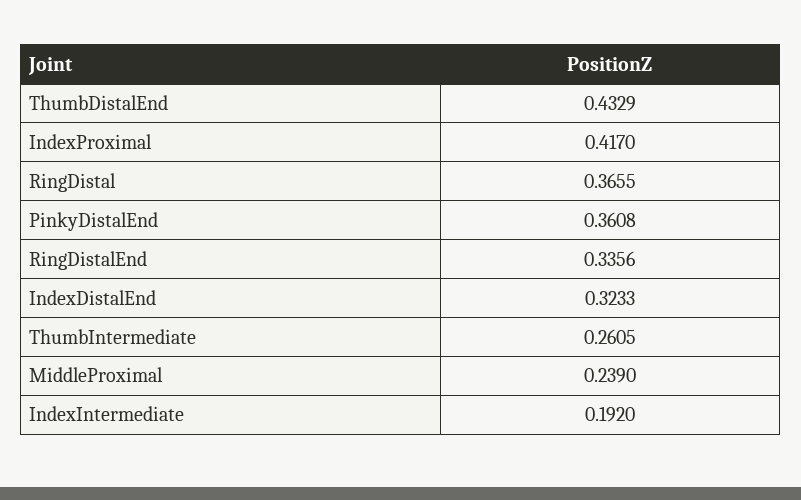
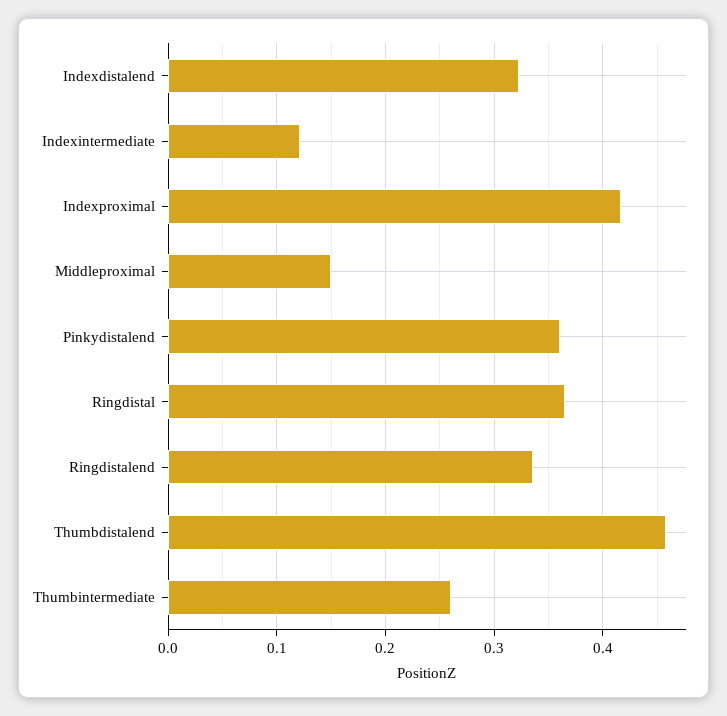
  {
-   "ThumbDistalEnd": 0.4329,
+   "ThumbDistalEnd": 0.46,
    "IndexProximal": 0.417,
    "RingDistal": 0.3655,
    "PinkyDistalEnd": 0.3608,
    "RingDistalEnd": 0.3356,
    "IndexDistalEnd": 0.3233,
    "ThumbIntermediate": 0.2605,
-   "MiddleProximal": 0.239,
+   "MiddleProximal": 0.15,
-   "IndexIntermediate": 0.192
+   "IndexIntermediate": 0.12
  }

